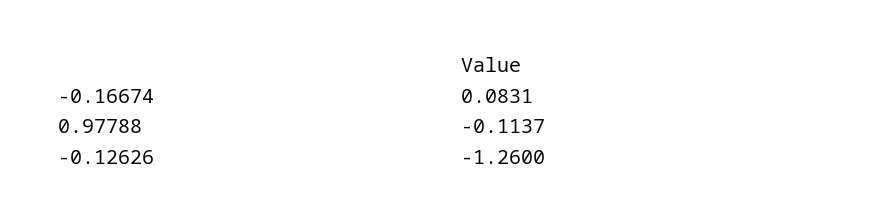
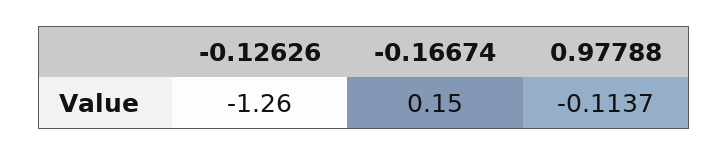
  {
-   "-0.16674": 0.0831,
+   "-0.16674": 0.15,
    "0.97788": -0.1137,
    "-0.12626": -1.26
  }

